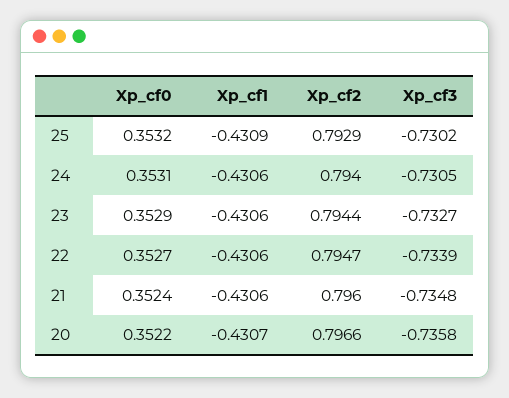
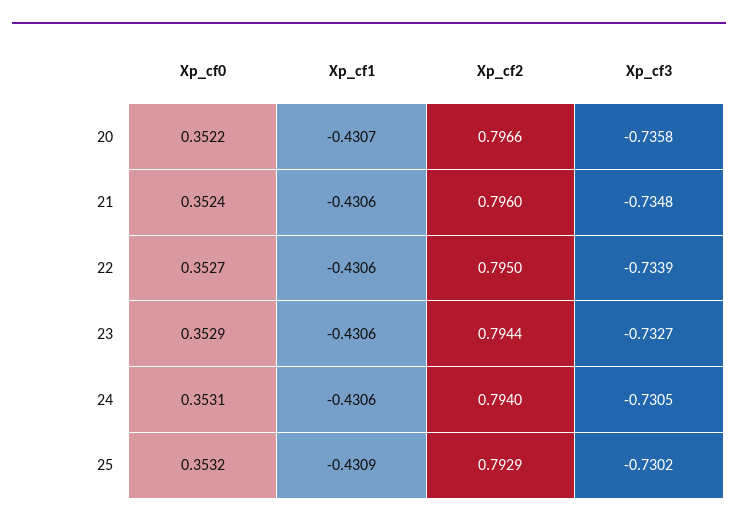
  {
    "Xp_cf0": {
      "25": 0.3532,
      "24": 0.3531,
      "23": 0.3529,
      "22": 0.3527,
      "21": 0.3524,
      "20": 0.3522
    },
    "Xp_cf1": {
      "25": -0.4309,
      "24": -0.4306,
      "23": -0.4306,
      "22": -0.4306,
      "21": -0.4306,
      "20": -0.4307
    },
    "Xp_cf2": {
      "25": 0.7929,
      "24": 0.794,
      "23": 0.7944,
-     "22": 0.7947,
+     "22": 0.795,
      "21": 0.796,
      "20": 0.7966
    },
    "Xp_cf3": {
      "25": -0.7302,
      "24": -0.7305,
      "23": -0.7327,
      "22": -0.7339,
      "21": -0.7348,
      "20": -0.7358
    }
  }

